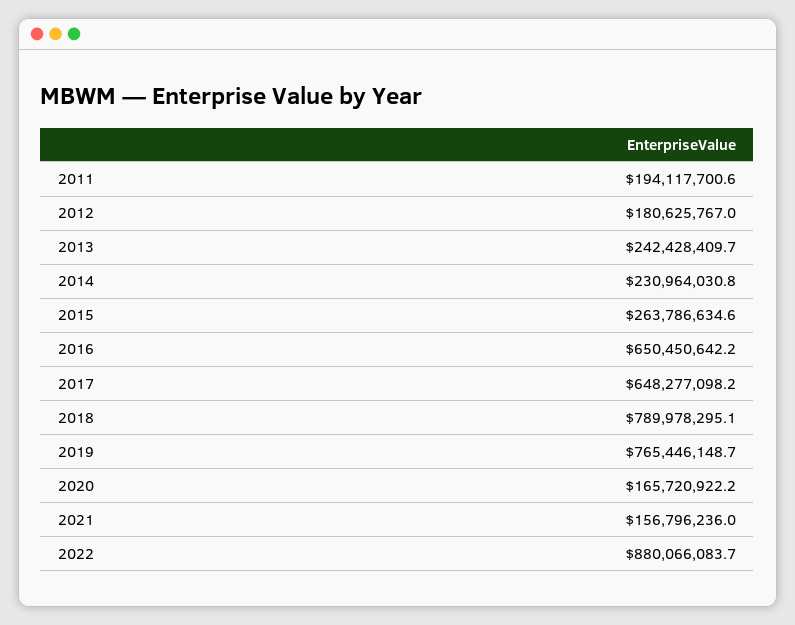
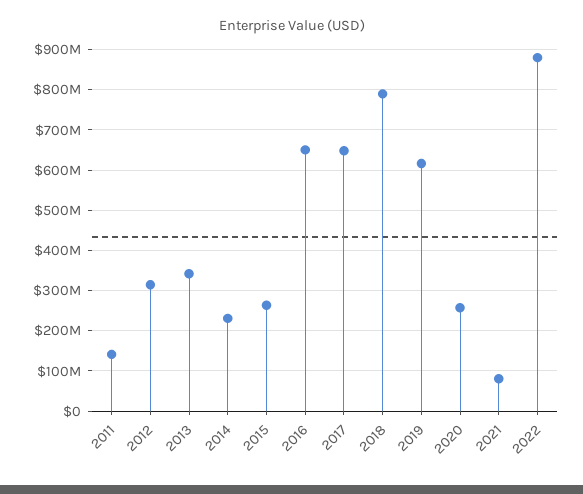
  {
-   "2011": 194117700.6,
+   "2011": 140000000,
-   "2012": 180625767,
+   "2012": 320000000,
-   "2013": 242428409.7,
+   "2013": 340000000,
    "2014": 230964030.8,
    "2015": 263786634.6,
    "2016": 650450642.2,
    "2017": 648277098.2,
    "2018": 789978295.1,
-   "2019": 765446148.7,
+   "2019": 620000000,
-   "2020": 165720922.2,
+   "2020": 260000000,
-   "2021": 156796236,
+   "2021": 80000000,
    "2022": 880066083.7
  }

